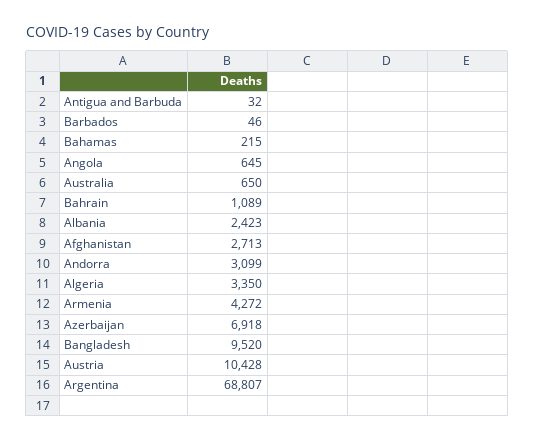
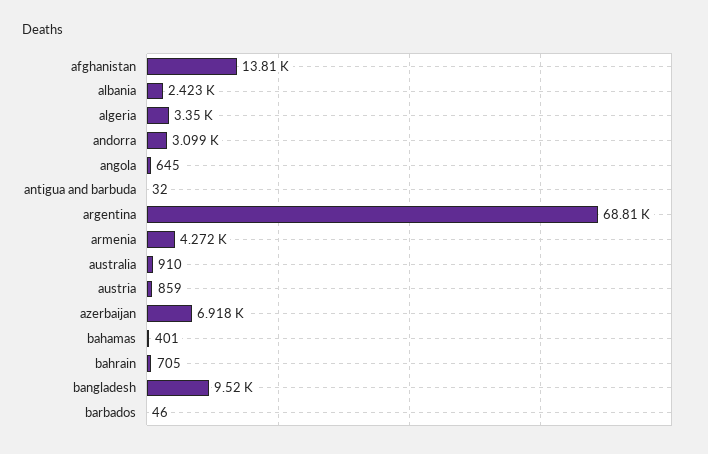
  {
    "Antigua and Barbuda": 32,
    "Barbados": 46,
-   "Bahamas": 215,
+   "Bahamas": 401,
    "Angola": 645,
-   "Australia": 650,
+   "Australia": 910,
-   "Bahrain": 1089,
+   "Bahrain": 705,
    "Albania": 2423,
-   "Afghanistan": 2713,
+   "Afghanistan": 13810,
    "Andorra": 3099,
    "Algeria": 3350,
    "Armenia": 4272,
    "Azerbaijan": 6918,
    "Bangladesh": 9520,
-   "Austria": 10428,
+   "Austria": 859,
    "Argentina": 68807
  }

